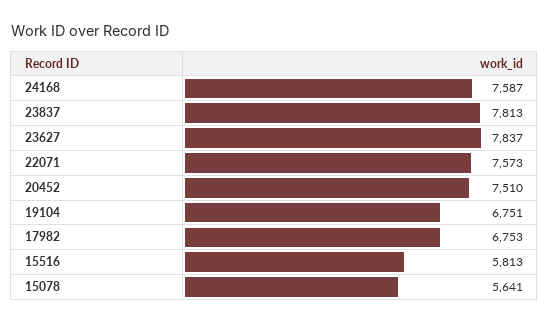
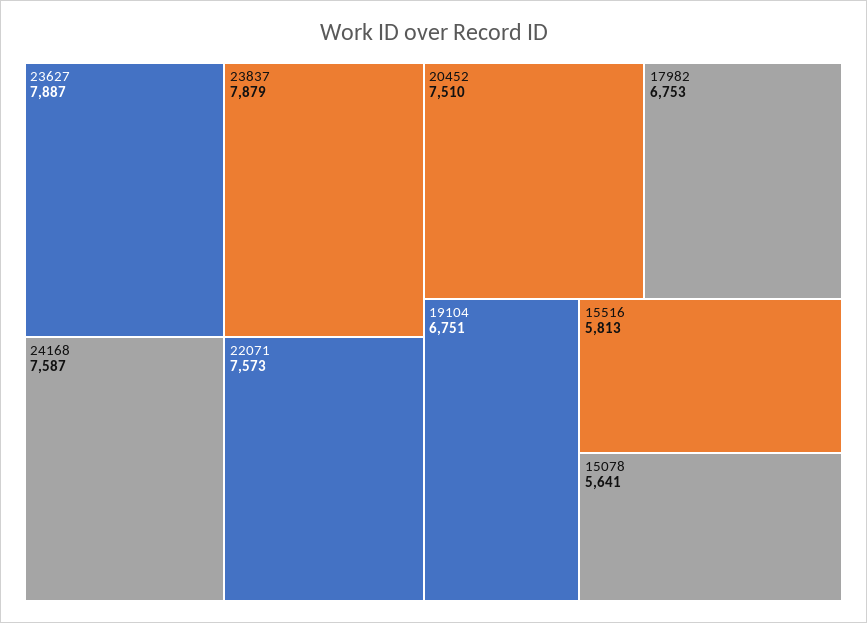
  {
    "24168": 7587,
-   "23837": 7813,
+   "23837": 7879,
-   "23627": 7837,
+   "23627": 7887,
    "22071": 7573,
    "20452": 7510,
    "19104": 6751,
    "17982": 6753,
    "15516": 5813,
    "15078": 5641
  }

